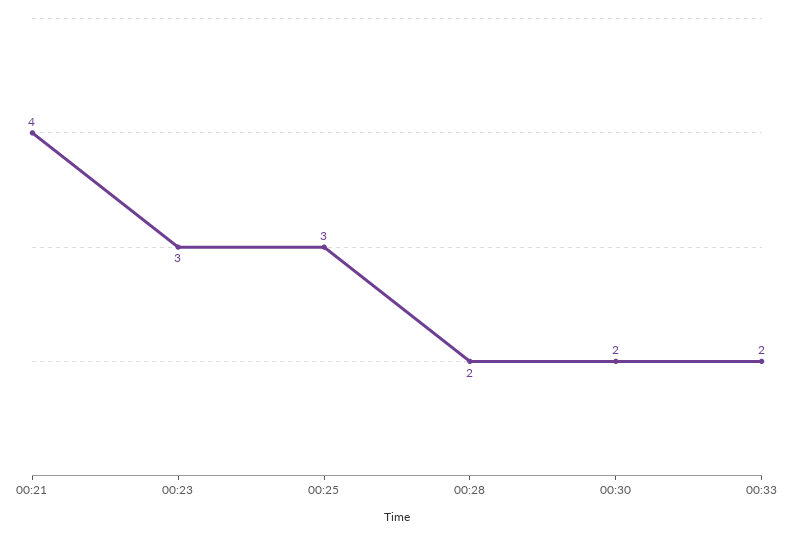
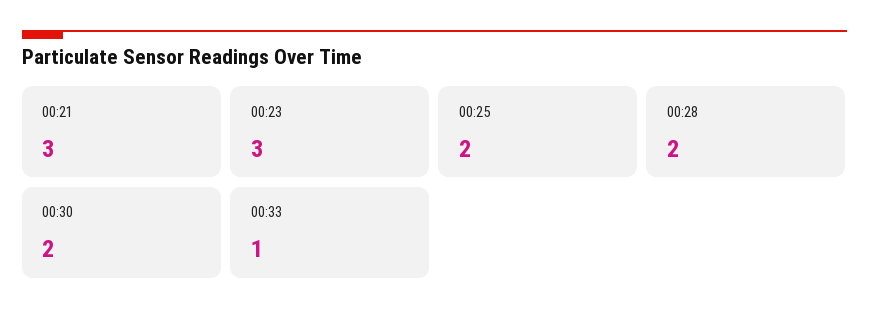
  {
-   "00:21": 4,
+   "00:21": 3,
    "00:23": 3,
-   "00:25": 3,
+   "00:25": 2,
    "00:28": 2,
    "00:30": 2,
-   "00:33": 2
+   "00:33": 1
  }

